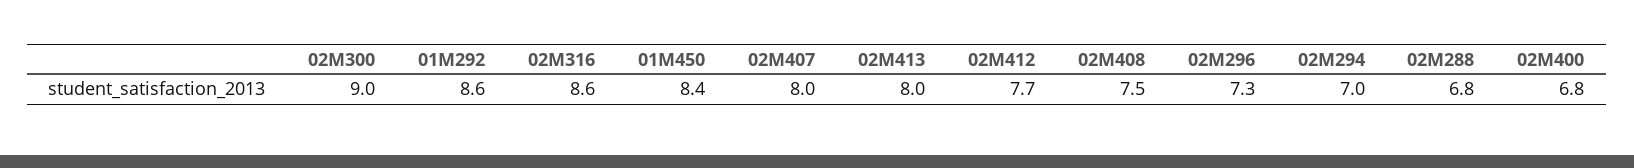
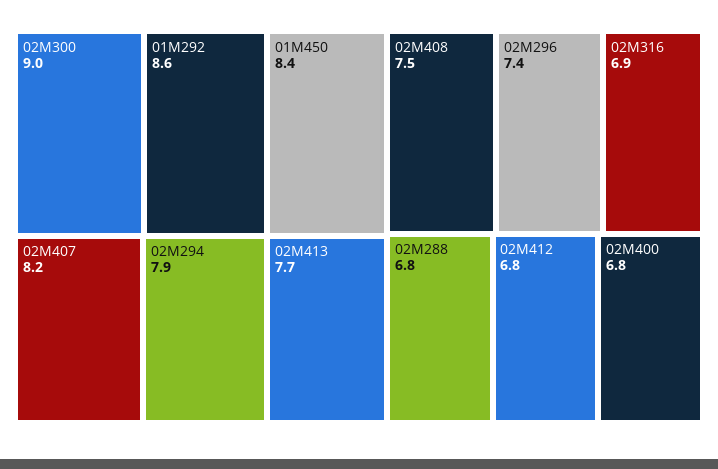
  {
    "02M300": 9,
    "01M292": 8.6,
-   "02M316": 8.6,
+   "02M316": 6.9,
    "01M450": 8.4,
-   "02M407": 8,
+   "02M407": 8.2,
-   "02M413": 8,
+   "02M413": 7.7,
-   "02M412": 7.7,
+   "02M412": 6.8,
    "02M408": 7.5,
-   "02M296": 7.3,
+   "02M296": 7.4,
-   "02M294": 7,
+   "02M294": 7.9,
    "02M288": 6.8,
    "02M400": 6.8
  }

